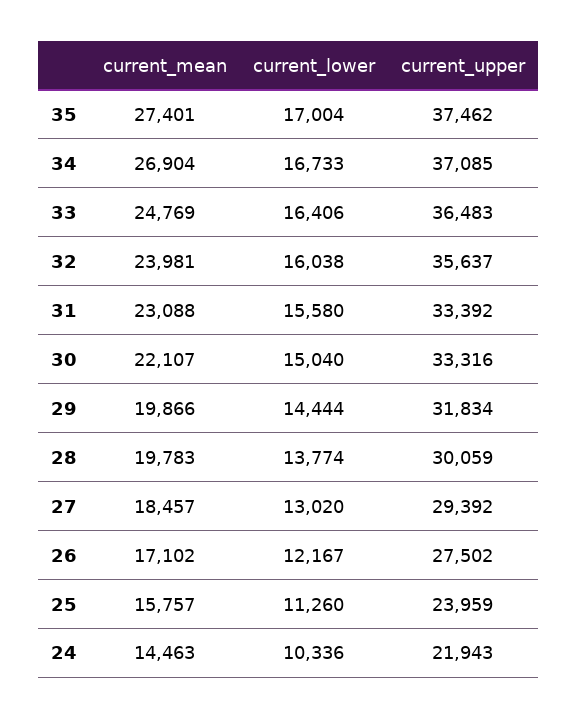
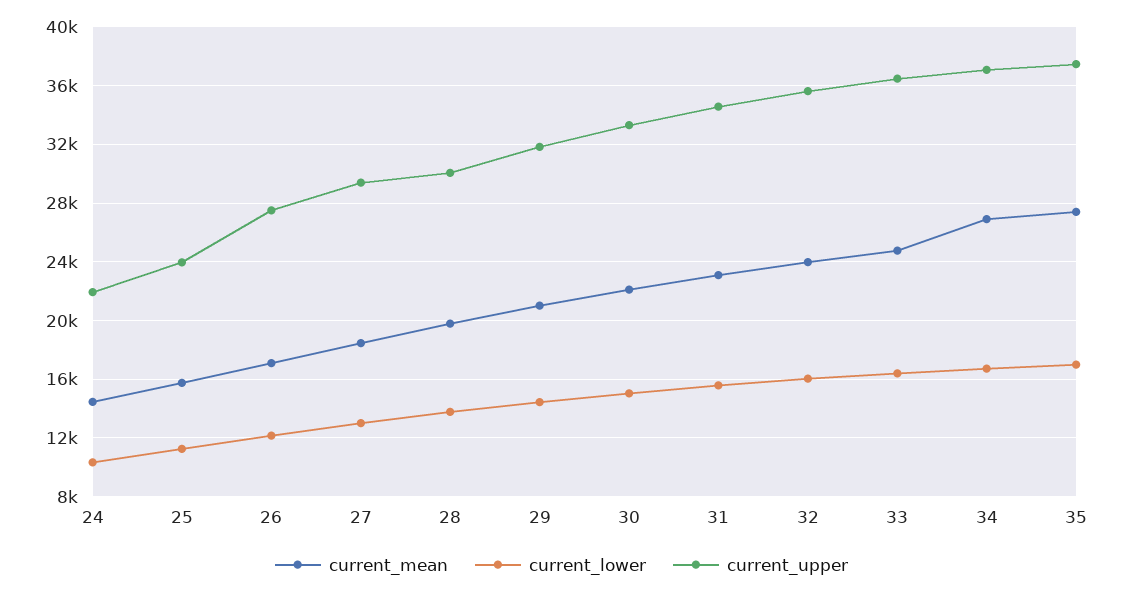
  {
    "current_mean": {
      "35": 27401,
      "34": 26904,
      "33": 24769,
      "32": 23981,
      "31": 23088,
      "30": 22107,
-     "29": 19866,
+     "29": 21000,
      "28": 19783,
      "27": 18457,
      "26": 17102,
      "25": 15757,
      "24": 14463
    },
    "current_lower": {
      "35": 17004,
      "34": 16733,
      "33": 16406,
      "32": 16038,
      "31": 15580,
      "30": 15040,
      "29": 14444,
      "28": 13774,
      "27": 13020,
      "26": 12167,
      "25": 11260,
      "24": 10336
    },
    "current_upper": {
      "35": 37462,
      "34": 37085,
      "33": 36483,
      "32": 35637,
-     "31": 33392,
+     "31": 34500,
      "30": 33316,
      "29": 31834,
      "28": 30059,
      "27": 29392,
      "26": 27502,
      "25": 23959,
      "24": 21943
    }
  }

